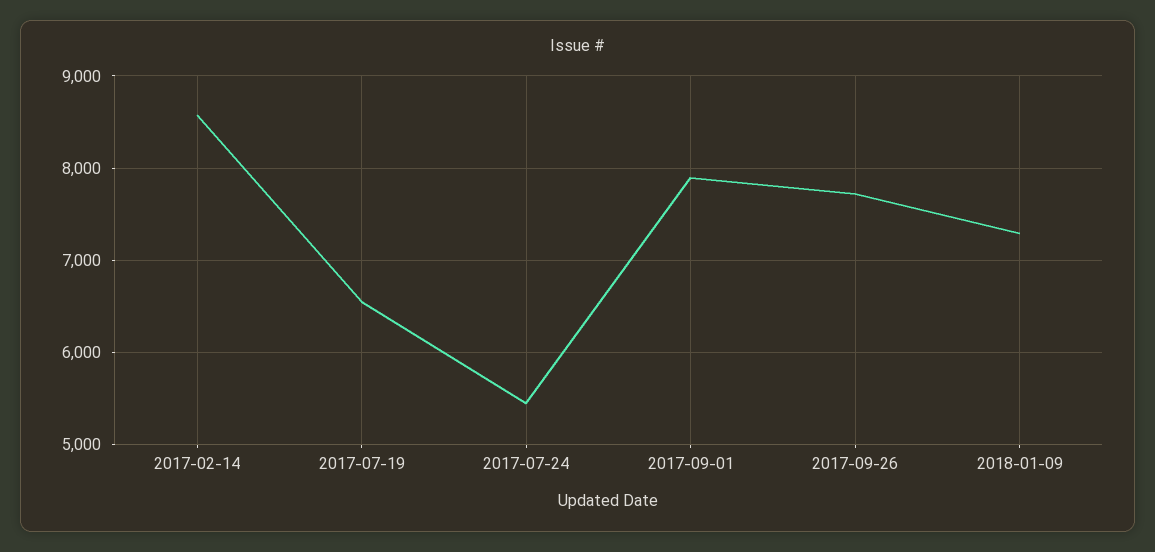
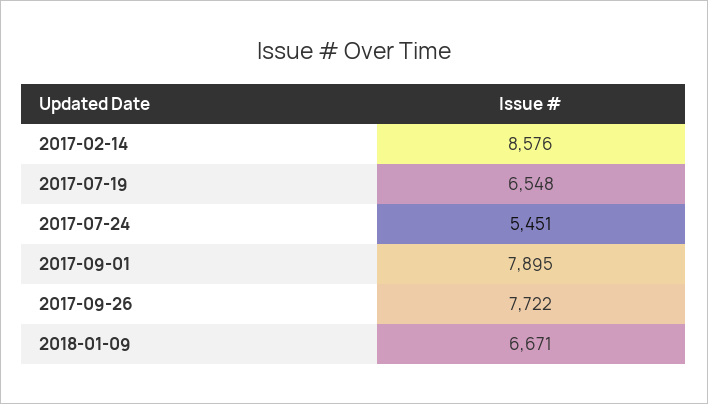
  {
    "2017-02-14": 8576,
    "2017-07-19": 6548,
    "2017-07-24": 5451,
    "2017-09-01": 7895,
    "2017-09-26": 7722,
-   "2018-01-09": 7300
+   "2018-01-09": 6671
  }

